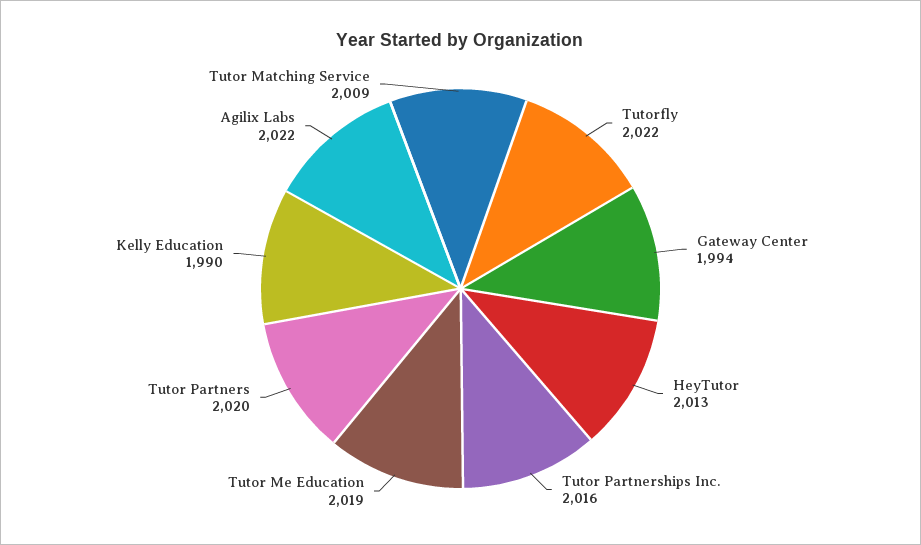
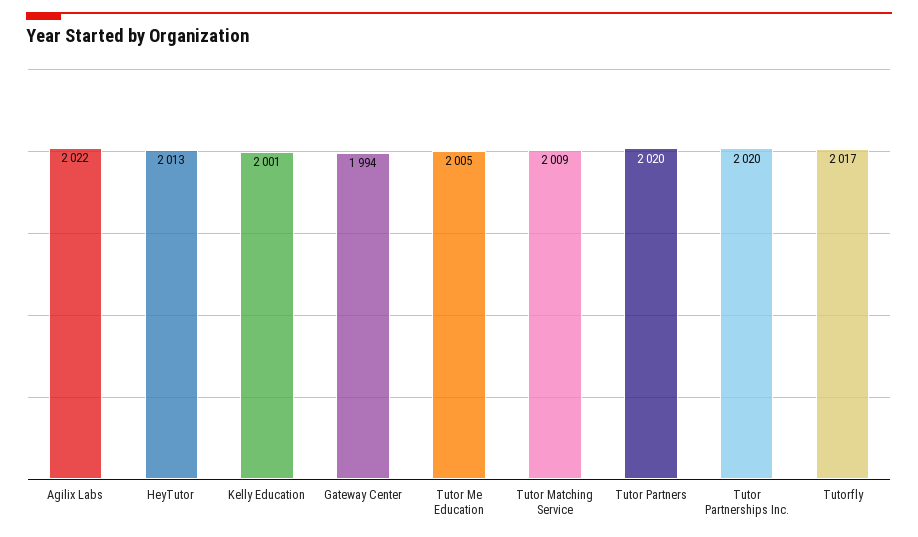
  {
-   "Tutorfly": 2022,
+   "Tutorfly": 2017,
    "Gateway Center": 1994,
    "HeyTutor": 2013,
-   "Tutor Partnerships Inc.": 2016,
+   "Tutor Partnerships Inc.": 2020,
-   "Tutor Me Education": 2019,
+   "Tutor Me Education": 2005,
    "Tutor Partners": 2020,
-   "Kelly Education": 1990,
+   "Kelly Education": 2001,
    "Agilix Labs": 2022,
    "Tutor Matching Service": 2009
  }

